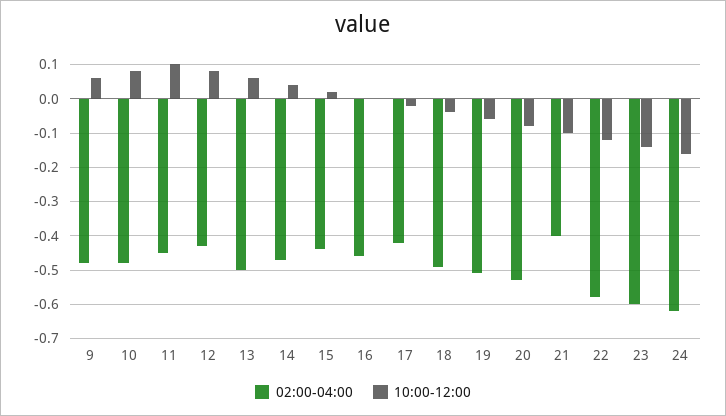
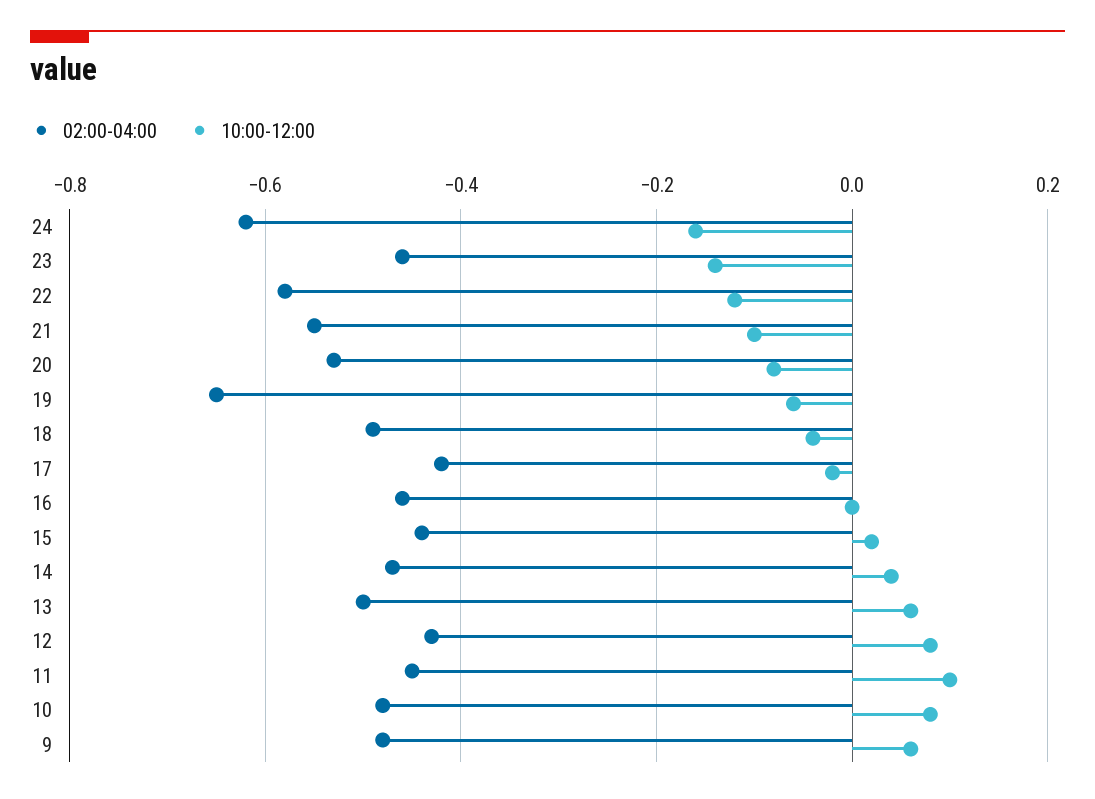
  {
    "02:00-04:00": {
      "9": -0.5,
      "10": -0.5,
      "11": -0.45,
      "12": -0.45,
      "13": -0.5,
      "14": -0.45,
      "15": -0.45,
      "16": -0.45,
      "17": -0.4,
      "18": -0.5,
-     "19": -0.5,
+     "19": -0.65,
      "20": -0.55,
-     "21": -0.4,
+     "21": -0.55,
      "22": -0.6,
-     "23": -0.6,
+     "23": -0.45,
      "24": -0.6
    },
    "10:00-12:00": {
      "9": 0.05,
      "10": 0.1,
      "11": 0.1,
      "12": 0.1,
      "13": 0.05,
      "14": 0.05,
      "15": 0,
      "16": 0,
      "17": 0,
      "18": -0.05,
      "19": -0.05,
      "20": -0.1,
      "21": -0.1,
      "22": -0.1,
      "23": -0.15,
      "24": -0.15
    }
  }

